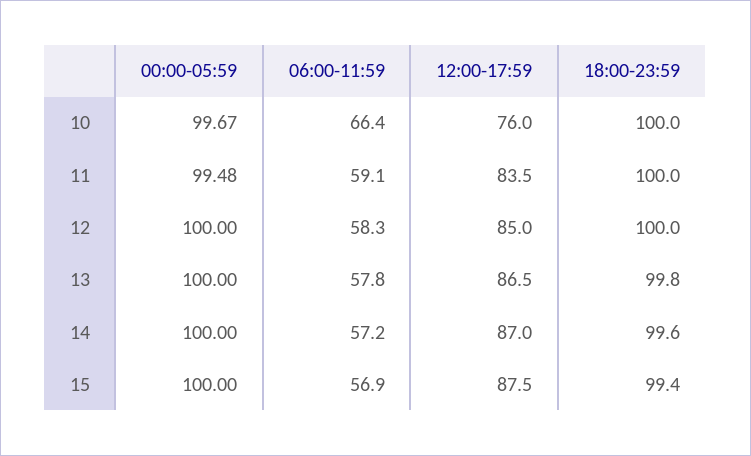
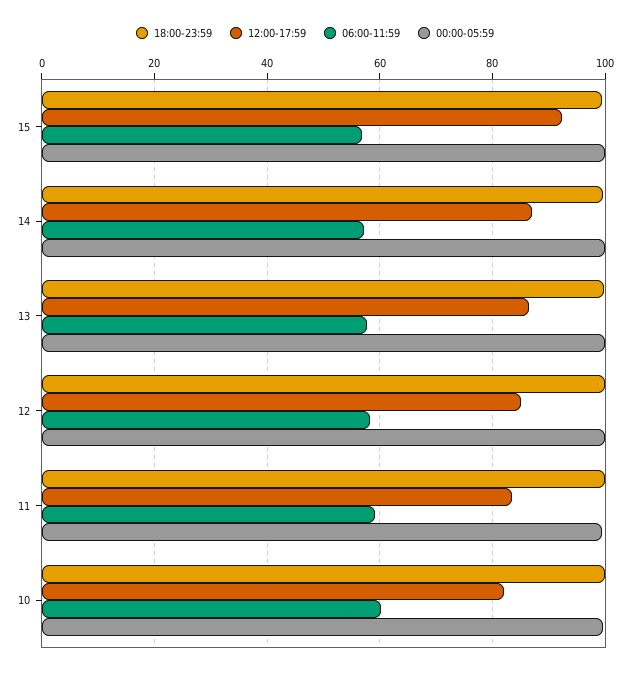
  {
    "00:00-05:59": {
      "10": 99.67,
      "11": 99.48,
      "12": 100,
      "13": 100,
      "14": 100,
      "15": 100
    },
    "06:00-11:59": {
-     "10": 66.4,
+     "10": 60,
      "11": 59.1,
      "12": 58.3,
      "13": 57.8,
      "14": 57.2,
      "15": 56.9
    },
    "12:00-17:59": {
-     "10": 76,
+     "10": 82,
      "11": 83.5,
      "12": 85,
      "13": 86.5,
      "14": 87,
-     "15": 87.5
+     "15": 92
    },
    "18:00-23:59": {
      "10": 100,
      "11": 100,
      "12": 100,
      "13": 99.8,
      "14": 99.6,
      "15": 99.4
    }
  }

